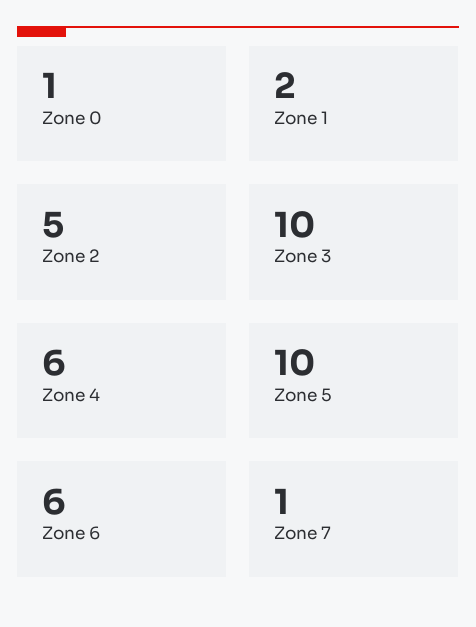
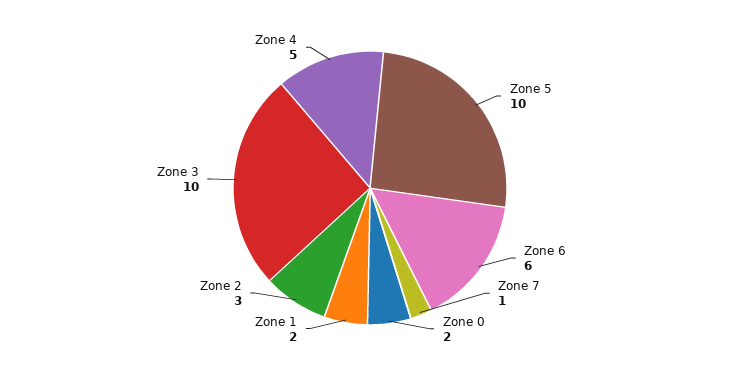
  {
-   "Zone 0": 1,
+   "Zone 0": 2,
    "Zone 1": 2,
-   "Zone 2": 5,
+   "Zone 2": 3,
    "Zone 3": 10,
-   "Zone 4": 6,
+   "Zone 4": 5,
    "Zone 5": 10,
    "Zone 6": 6,
    "Zone 7": 1
  }

